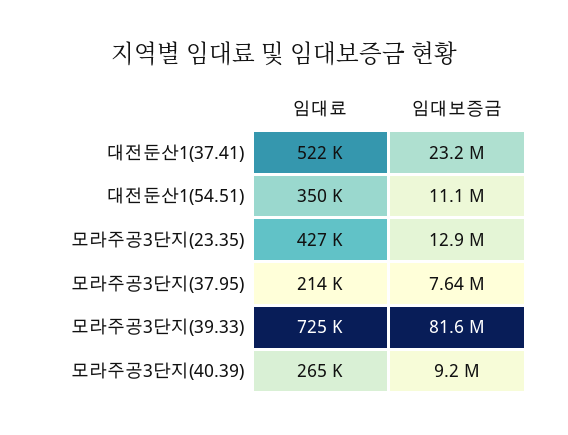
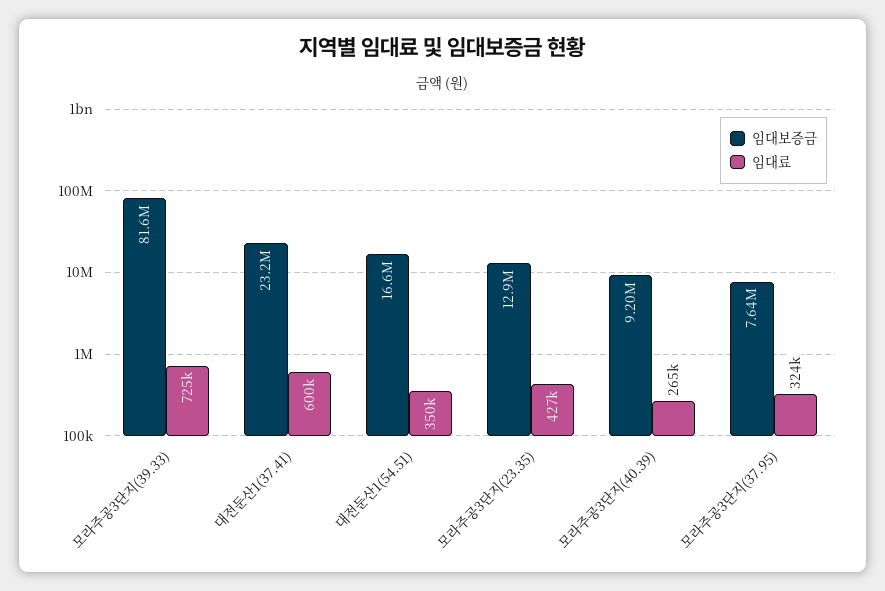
  {
    "임대료": {
-     "대전둔산1(37.41)": 522000,
+     "대전둔산1(37.41)": 600000,
      "대전둔산1(54.51)": 350000,
      "모라주공3단지(23.35)": 427000,
-     "모라주공3단지(37.95)": 214000,
+     "모라주공3단지(37.95)": 324000,
      "모라주공3단지(39.33)": 725000,
      "모라주공3단지(40.39)": 265000
    },
    "임대보증금": {
      "대전둔산1(37.41)": 23200000,
-     "대전둔산1(54.51)": 11100000,
+     "대전둔산1(54.51)": 16600000,
      "모라주공3단지(23.35)": 12900000,
      "모라주공3단지(37.95)": 7640000,
      "모라주공3단지(39.33)": 81600000,
      "모라주공3단지(40.39)": 9200000
    }
  }

